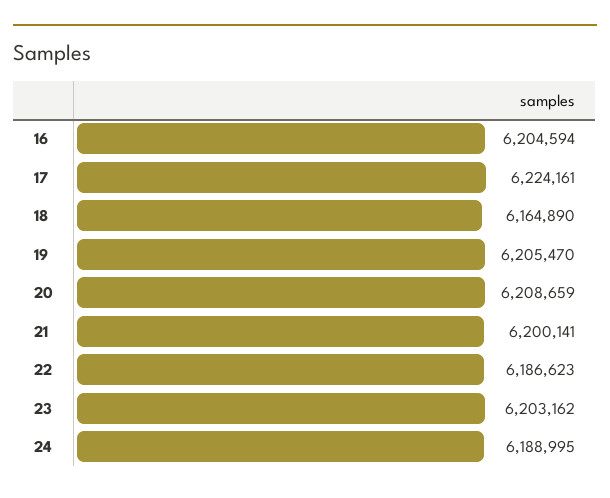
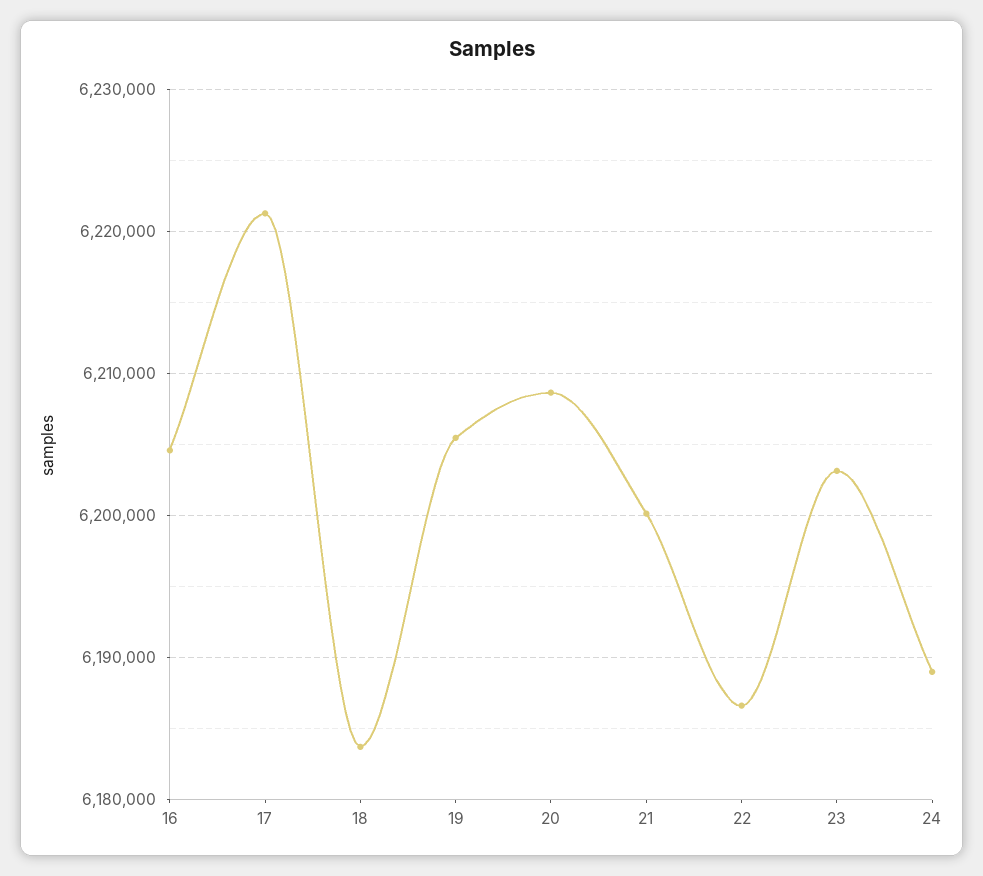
  {
    "16": 6204594,
-   "17": 6224161,
+   "17": 6221000,
-   "18": 6164890,
+   "18": 6184000,
    "19": 6205470,
    "20": 6208659,
    "21": 6200141,
    "22": 6186623,
    "23": 6203162,
    "24": 6188995
  }

